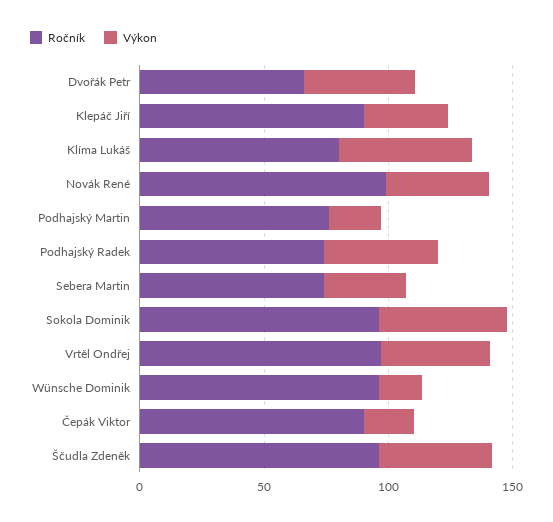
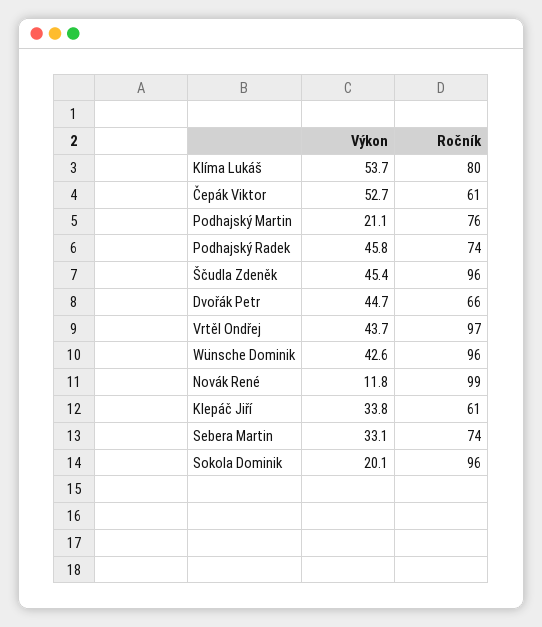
  {
    "Ročník": {
      "Dvořák Petr": 66,
-     "Klepáč Jiří": 90,
+     "Klepáč Jiří": 61,
      "Klíma Lukáš": 80,
      "Novák René": 99,
      "Podhajský Martin": 76,
      "Podhajský Radek": 74,
      "Sebera Martin": 74,
      "Sokola Dominik": 96,
      "Vrtěl Ondřej": 97,
      "Wünsche Dominik": 96,
-     "Čepák Viktor": 90,
+     "Čepák Viktor": 61,
      "Ščudla Zdeněk": 96
    },
    "Výkon": {
      "Dvořák Petr": 44.7,
      "Klepáč Jiří": 33.8,
      "Klíma Lukáš": 53.7,
-     "Novák René": 40,
+     "Novák René": 11.8,
      "Podhajský Martin": 21.1,
      "Podhajský Radek": 45.8,
      "Sebera Martin": 33.1,
-     "Sokola Dominik": 50,
+     "Sokola Dominik": 20.1,
      "Vrtěl Ondřej": 43.7,
-     "Wünsche Dominik": 20,
+     "Wünsche Dominik": 42.6,
-     "Čepák Viktor": 20,
+     "Čepák Viktor": 52.7,
      "Ščudla Zdeněk": 45.4
    }
  }

